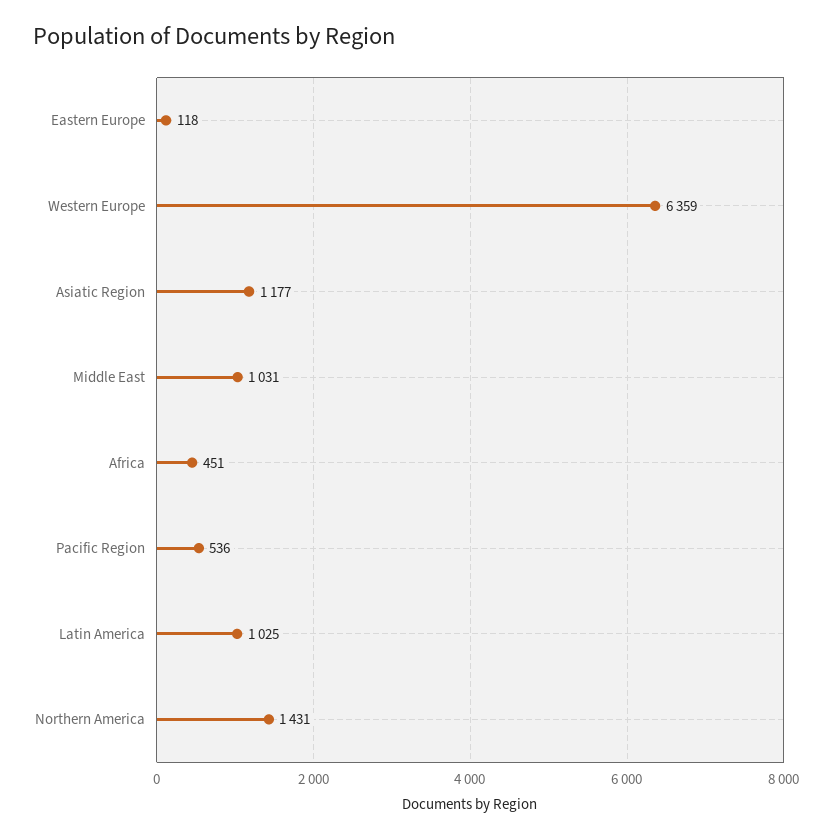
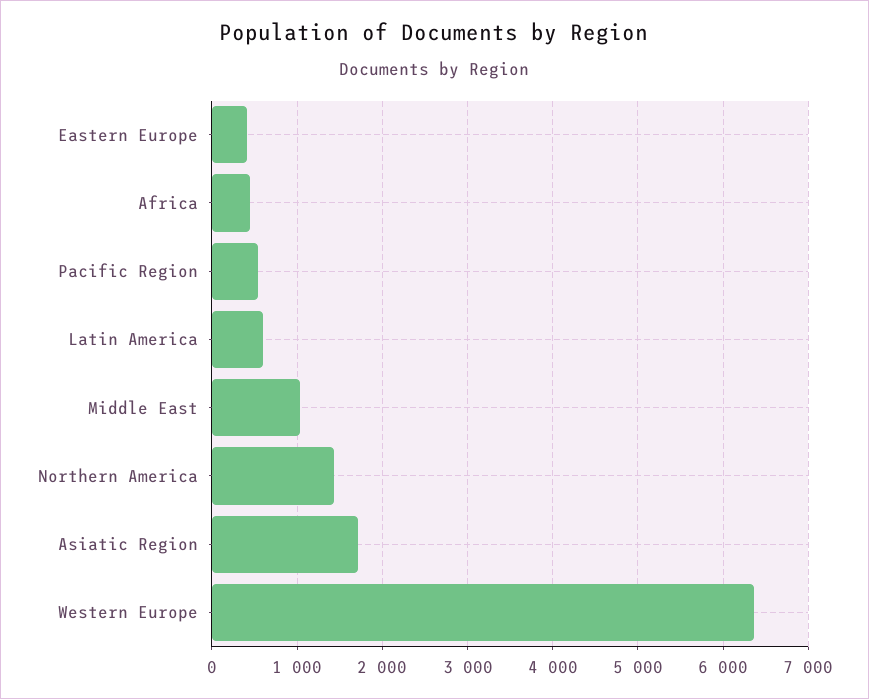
  {
-   "Eastern Europe": 118,
+   "Eastern Europe": 400,
    "Western Europe": 6359,
-   "Asiatic Region": 1177,
+   "Asiatic Region": 1700,
    "Middle East": 1031,
    "Africa": 451,
    "Pacific Region": 536,
-   "Latin America": 1025,
+   "Latin America": 600,
    "Northern America": 1431
  }

